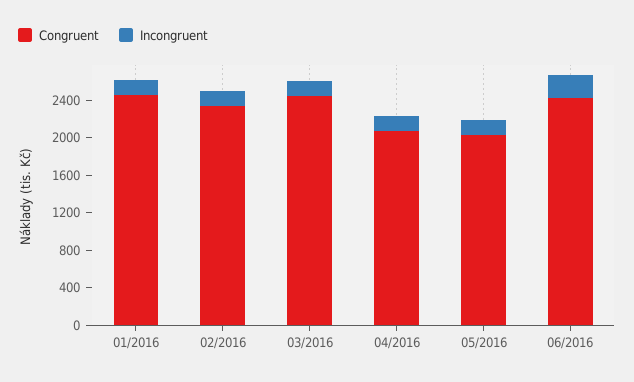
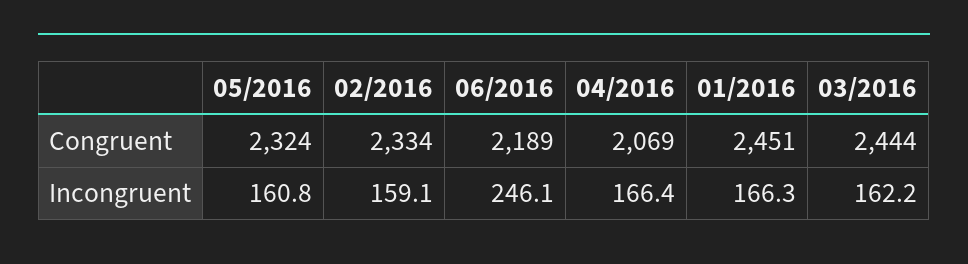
  {
    "Congruent": {
      "01/2016": 2451,
      "02/2016": 2334,
      "03/2016": 2444,
      "04/2016": 2069,
-     "05/2016": 2000,
+     "05/2016": 2324,
-     "06/2016": 2400
+     "06/2016": 2189
    },
    "Incongruent": {
      "01/2016": 166.3,
      "02/2016": 159.1,
      "03/2016": 162.2,
      "04/2016": 166.4,
      "05/2016": 160.8,
      "06/2016": 246.1
    }
  }

